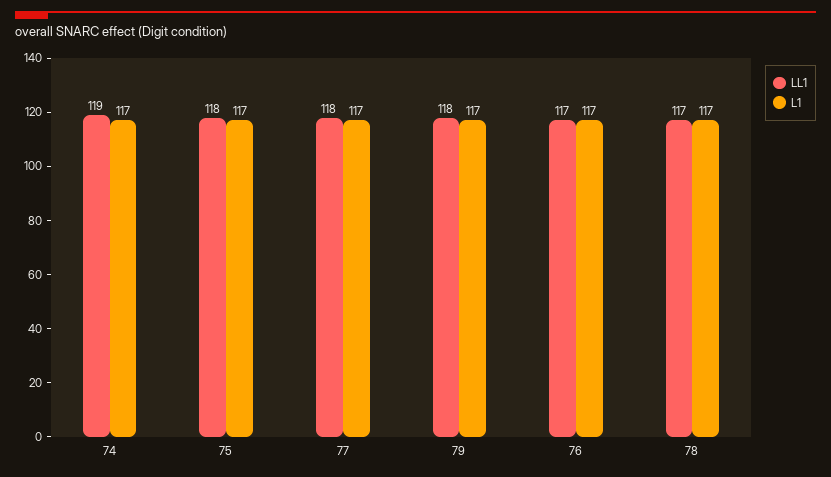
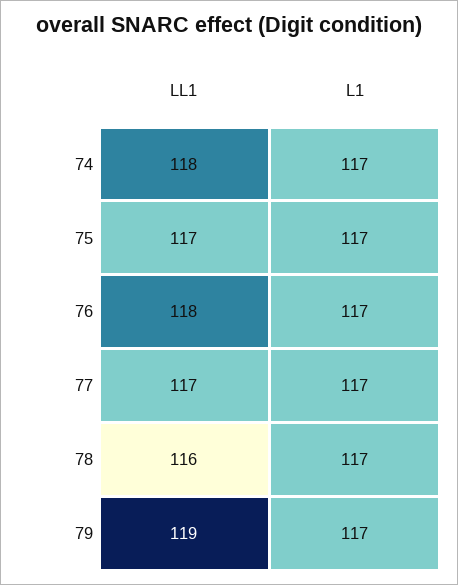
  {
    "LL1": {
-     "74": 119,
+     "74": 118,
-     "75": 118,
+     "75": 117,
-     "77": 118,
+     "77": 117,
-     "79": 118,
+     "79": 119,
-     "76": 117,
+     "76": 118,
-     "78": 117
+     "78": 116
    },
    "L1": {
      "74": 117,
      "75": 117,
      "77": 117,
      "79": 117,
      "76": 117,
      "78": 117
    }
  }

